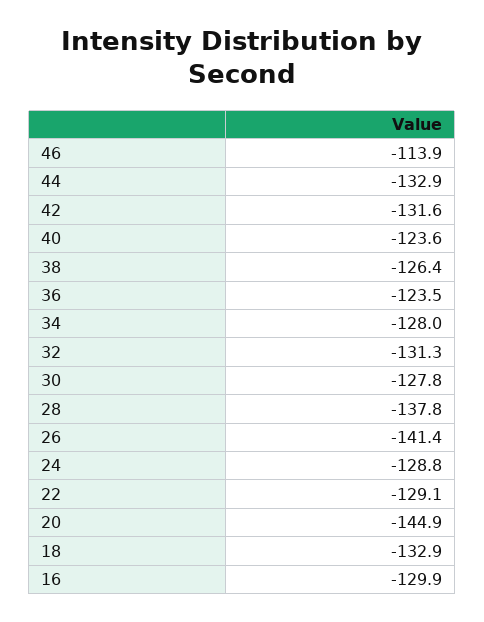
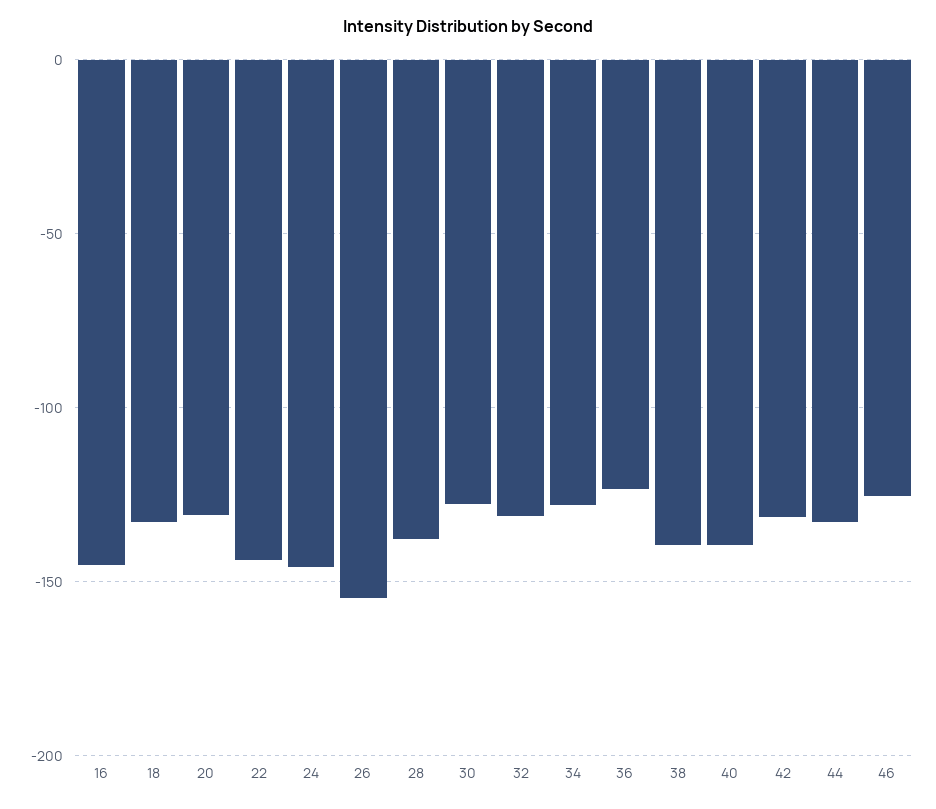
  {
-   "46": -113.9,
+   "46": -125,
    "44": -132.9,
    "42": -131.6,
-   "40": -123.6,
+   "40": -140,
-   "38": -126.4,
+   "38": -140,
    "36": -123.5,
    "34": -128,
    "32": -131.3,
    "30": -127.8,
    "28": -137.8,
-   "26": -141.4,
+   "26": -155,
-   "24": -128.8,
+   "24": -145,
-   "22": -129.1,
+   "22": -145,
-   "20": -144.9,
+   "20": -130,
    "18": -132.9,
-   "16": -129.9
+   "16": -145
  }

